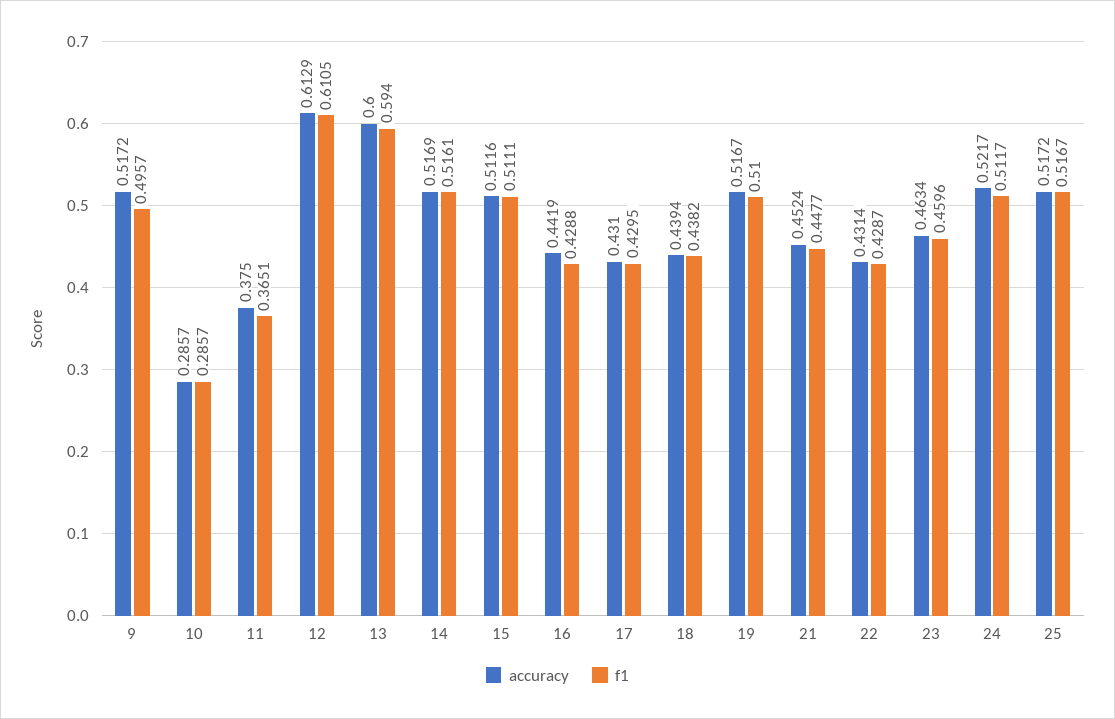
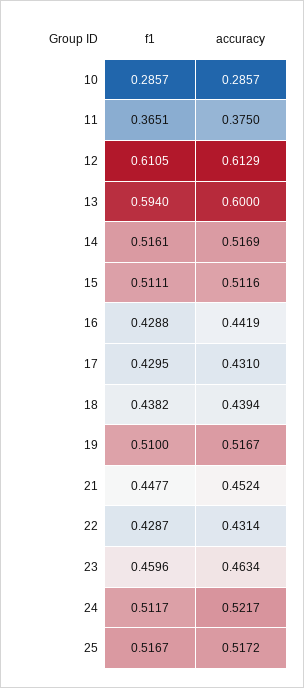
  {
    "accuracy": {
-     "9": 0.5172,
      "10": 0.2857,
      "11": 0.375,
      "12": 0.6129,
      "13": 0.6,
      "14": 0.5169,
      "15": 0.5116,
      "16": 0.4419,
      "17": 0.431,
      "18": 0.4394,
      "19": 0.5167,
      "21": 0.4524,
      "22": 0.4314,
      "23": 0.4634,
      "24": 0.5217,
      "25": 0.5172
    },
    "f1": {
-     "9": 0.4957,
      "10": 0.2857,
      "11": 0.3651,
      "12": 0.6105,
      "13": 0.594,
      "14": 0.5161,
      "15": 0.5111,
      "16": 0.4288,
      "17": 0.4295,
      "18": 0.4382,
      "19": 0.51,
      "21": 0.4477,
      "22": 0.4287,
      "23": 0.4596,
      "24": 0.5117,
      "25": 0.5167
    }
  }

